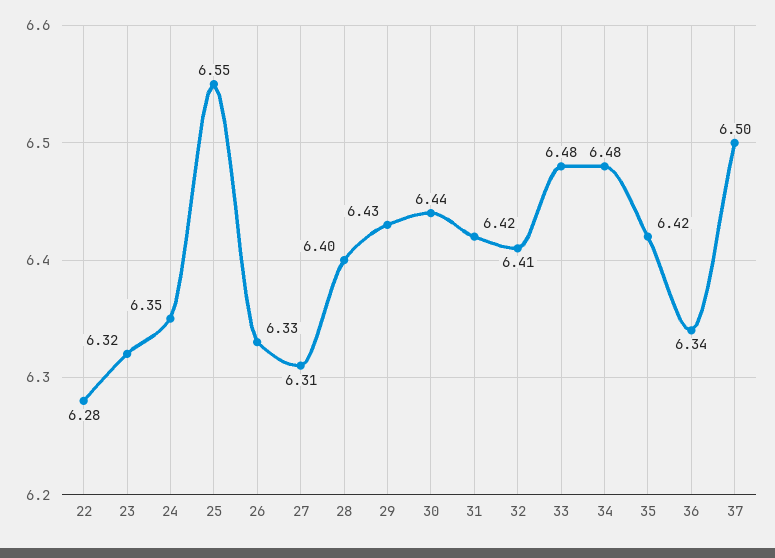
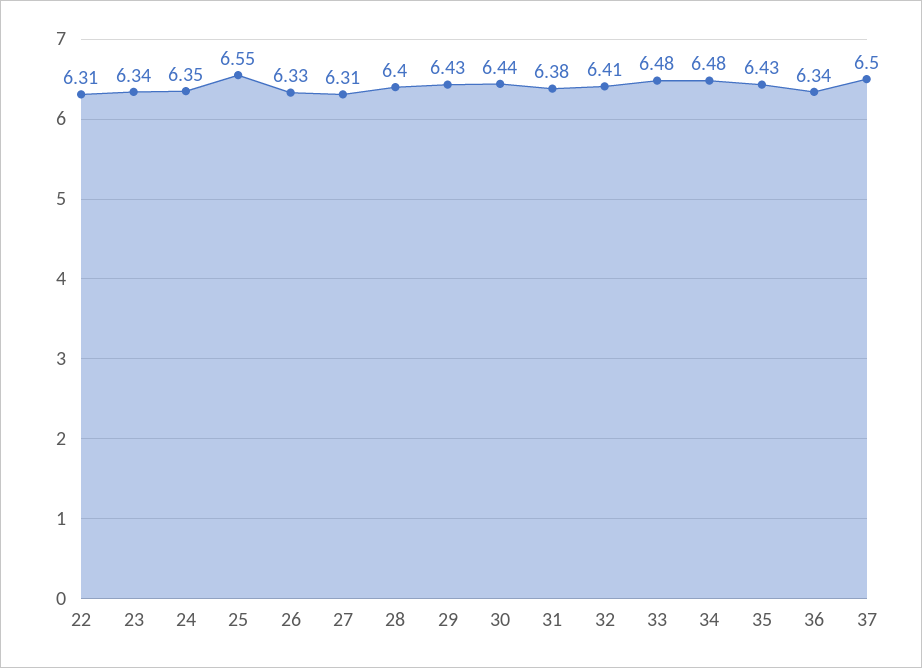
  {
-   "22": 6.28,
+   "22": 6.31,
-   "23": 6.32,
+   "23": 6.34,
    "24": 6.35,
    "25": 6.55,
    "26": 6.33,
    "27": 6.31,
    "28": 6.4,
    "29": 6.43,
    "30": 6.44,
-   "31": 6.42,
+   "31": 6.38,
    "32": 6.41,
    "33": 6.48,
    "34": 6.48,
-   "35": 6.42,
+   "35": 6.43,
    "36": 6.34,
    "37": 6.5
  }

